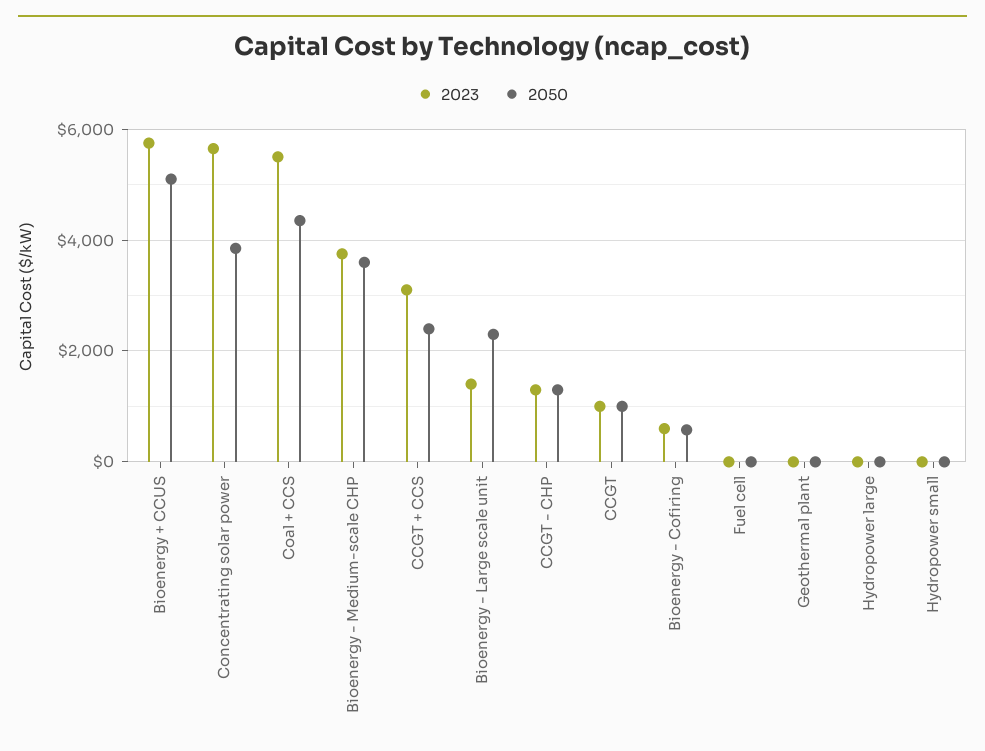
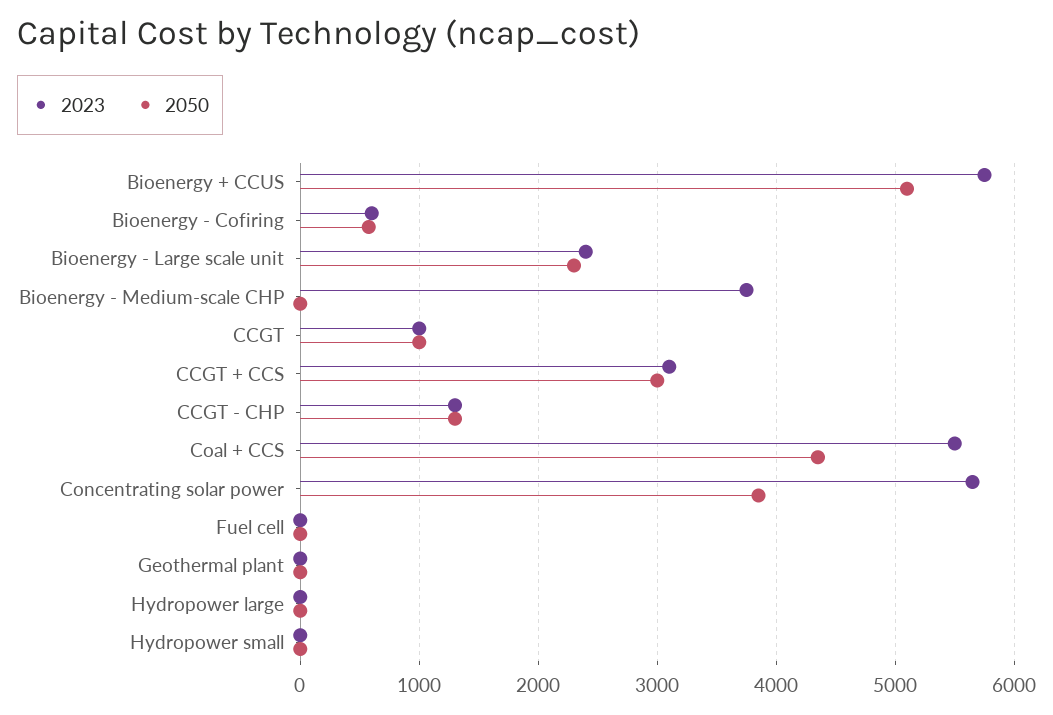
  {
    "2023": {
      "Bioenergy + CCUS": 5800,
      "Concentrating solar power": 5700,
      "Coal + CCS": 5500,
      "Bioenergy - Medium-scale CHP": 3800,
      "CCGT + CCS": 3100,
-     "Bioenergy - Large scale unit": 1400,
+     "Bioenergy - Large scale unit": 2400,
      "CCGT - CHP": 1300,
      "CCGT": 1000,
      "Bioenergy - Cofiring": 600,
      "Fuel cell": 0,
      "Geothermal plant": 0,
      "Hydropower large": 0,
      "Hydropower small": 0
    },
    "2050": {
      "Bioenergy + CCUS": 5100,
      "Concentrating solar power": 3900,
      "Coal + CCS": 4400,
-     "Bioenergy - Medium-scale CHP": 3600,
+     "Bioenergy - Medium-scale CHP": 0,
-     "CCGT + CCS": 2400,
+     "CCGT + CCS": 3000,
      "Bioenergy - Large scale unit": 2300,
      "CCGT - CHP": 1300,
      "CCGT": 1000,
      "Bioenergy - Cofiring": 600,
      "Fuel cell": 0,
      "Geothermal plant": 0,
      "Hydropower large": 0,
      "Hydropower small": 0
    }
  }

